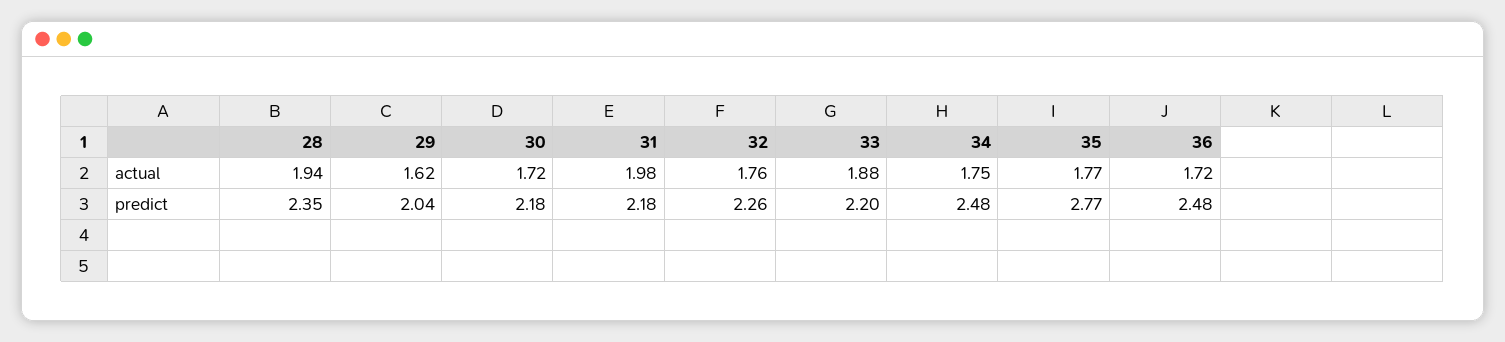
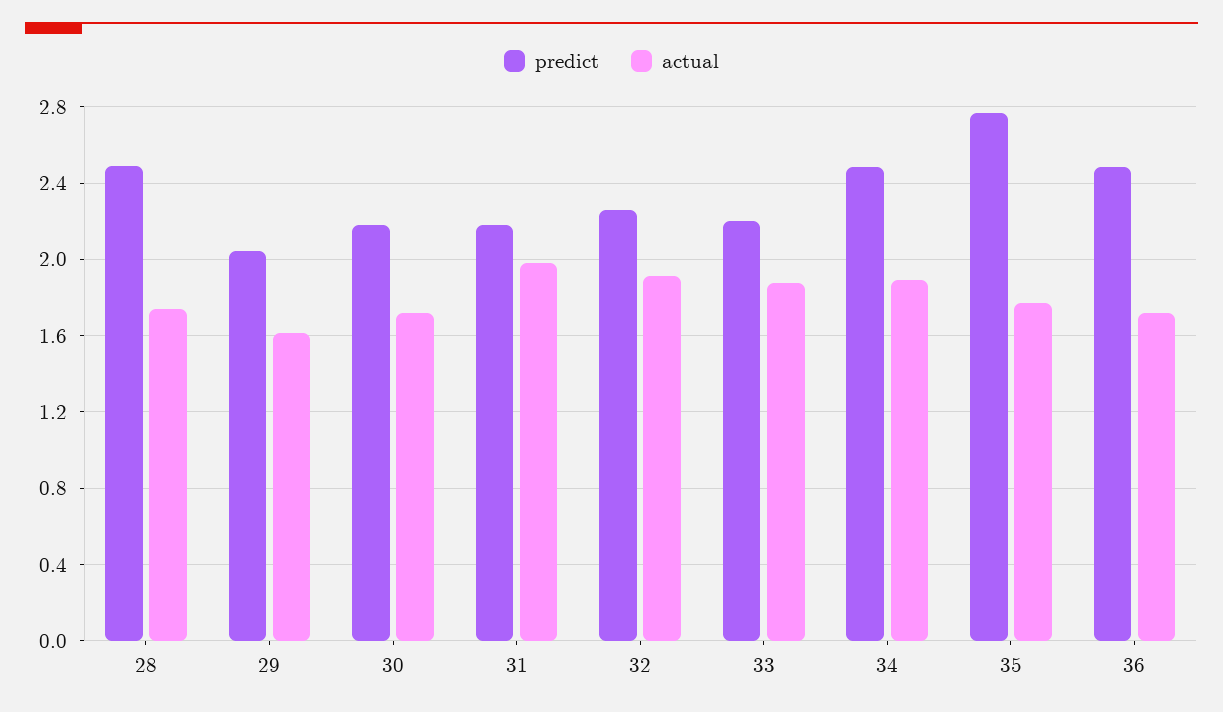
  {
    "actual": {
-     "28": 1.94,
+     "28": 1.75,
      "29": 1.62,
      "30": 1.72,
      "31": 1.98,
-     "32": 1.76,
+     "32": 1.9,
      "33": 1.88,
-     "34": 1.75,
+     "34": 1.9,
      "35": 1.77,
      "36": 1.72
    },
    "predict": {
-     "28": 2.35,
+     "28": 2.5,
      "29": 2.04,
      "30": 2.18,
      "31": 2.18,
      "32": 2.26,
      "33": 2.2,
      "34": 2.48,
      "35": 2.77,
      "36": 2.48
    }
  }

